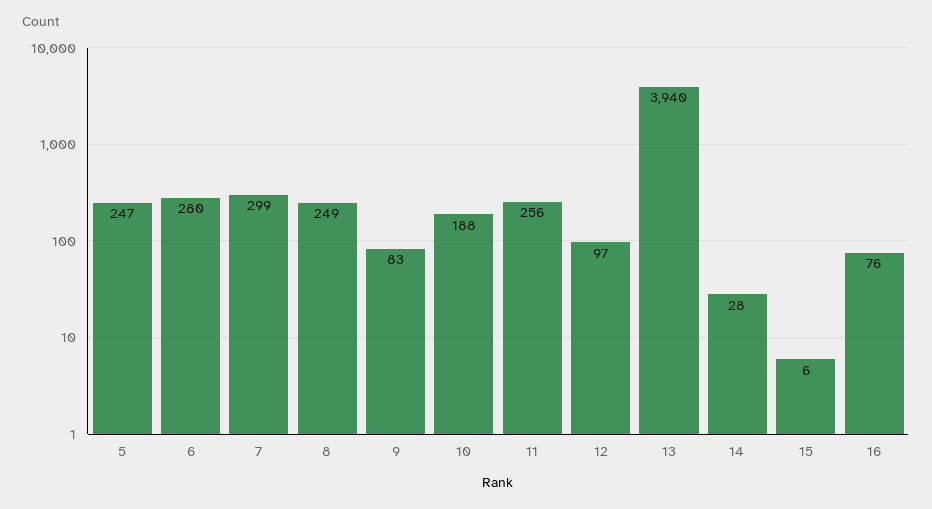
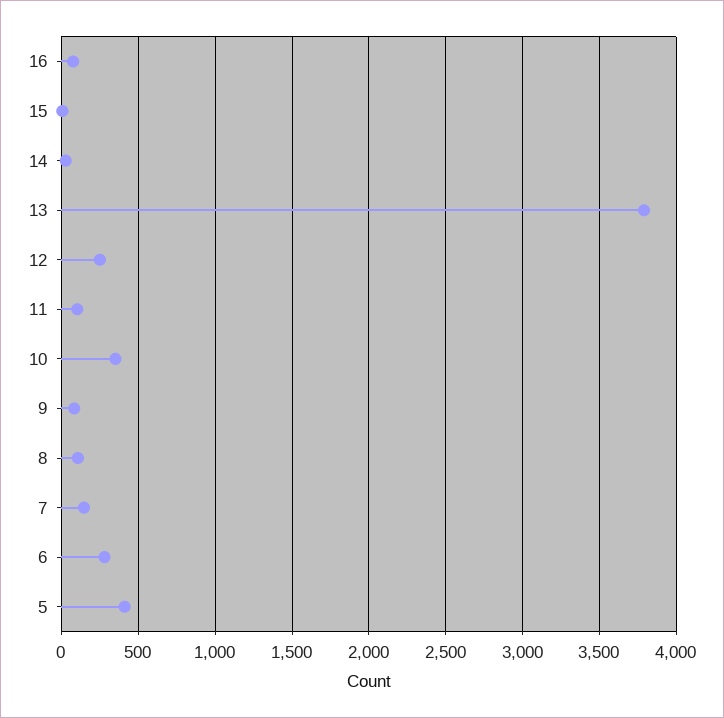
  {
-   "5": 247,
+   "5": 400,
    "6": 280,
-   "7": 299,
+   "7": 150,
-   "8": 249,
+   "8": 100,
    "9": 83,
-   "10": 188,
+   "10": 350,
-   "11": 256,
+   "11": 100,
-   "12": 97,
+   "12": 250,
-   "13": 3940,
+   "13": 3800,
    "14": 28,
    "15": 6,
    "16": 76
  }

